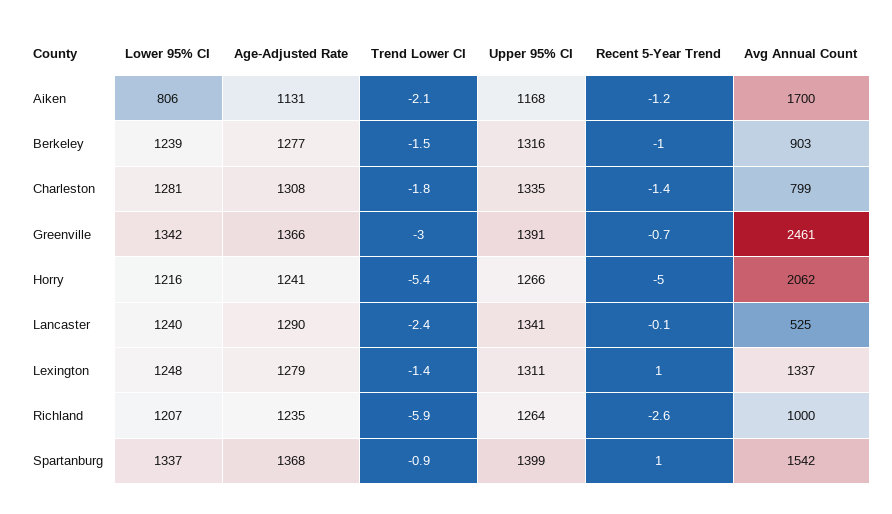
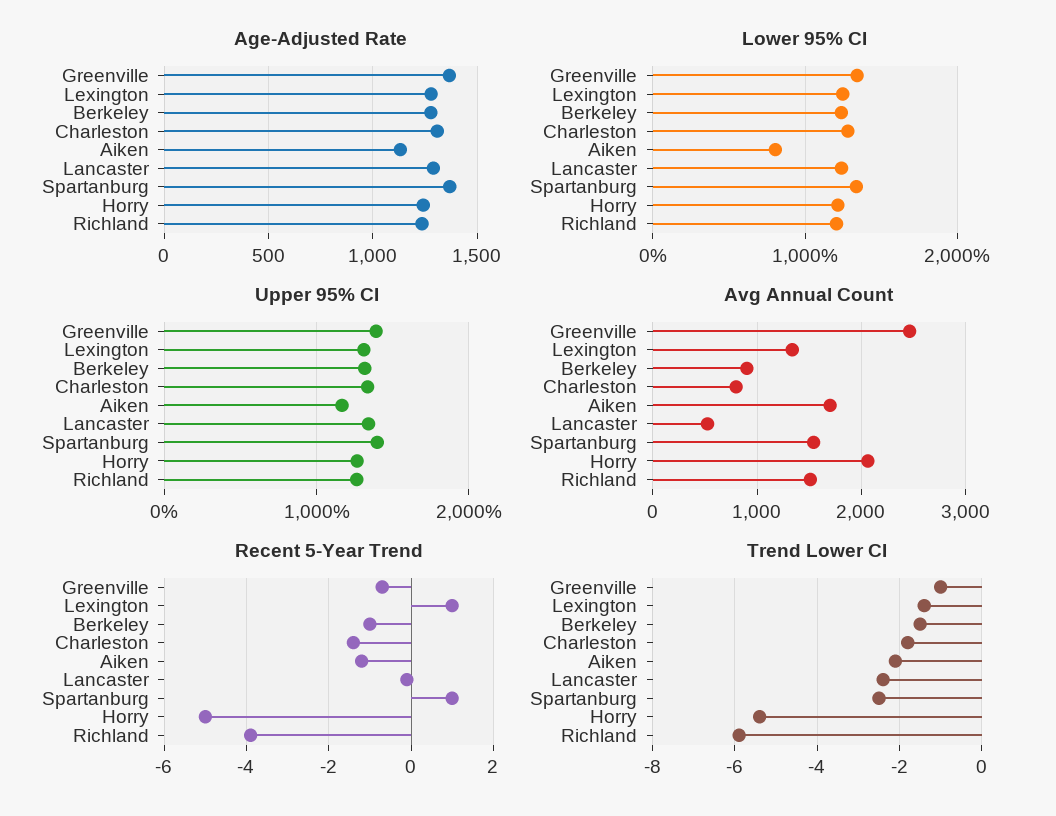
  {
    "Lower 95% CI": {
      "Aiken": 806,
      "Berkeley": 1239,
      "Charleston": 1281,
      "Greenville": 1342,
      "Horry": 1216,
      "Lancaster": 1240,
      "Lexington": 1248,
      "Richland": 1207,
      "Spartanburg": 1337
    },
    "Age-Adjusted Rate": {
      "Aiken": 1131,
      "Berkeley": 1277,
      "Charleston": 1308,
      "Greenville": 1366,
      "Horry": 1241,
      "Lancaster": 1290,
      "Lexington": 1279,
      "Richland": 1235,
      "Spartanburg": 1368
    },
    "Trend Lower CI": {
      "Aiken": -2.1,
      "Berkeley": -1.5,
      "Charleston": -1.8,
-     "Greenville": -3,
+     "Greenville": -1,
      "Horry": -5.4,
      "Lancaster": -2.4,
      "Lexington": -1.4,
      "Richland": -5.9,
-     "Spartanburg": -0.9
+     "Spartanburg": -2.5
    },
    "Upper 95% CI": {
      "Aiken": 1168,
      "Berkeley": 1316,
      "Charleston": 1335,
      "Greenville": 1391,
      "Horry": 1266,
      "Lancaster": 1341,
      "Lexington": 1311,
      "Richland": 1264,
      "Spartanburg": 1399
    },
    "Recent 5-Year Trend": {
      "Aiken": -1.2,
      "Berkeley": -1,
      "Charleston": -1.4,
      "Greenville": -0.7,
      "Horry": -5,
      "Lancaster": -0.1,
      "Lexington": 1,
-     "Richland": -2.6,
+     "Richland": -4,
      "Spartanburg": 1
    },
    "Avg Annual Count": {
      "Aiken": 1700,
      "Berkeley": 903,
      "Charleston": 799,
      "Greenville": 2461,
      "Horry": 2062,
      "Lancaster": 525,
      "Lexington": 1337,
-     "Richland": 1000,
+     "Richland": 1500,
      "Spartanburg": 1542
    }
  }

